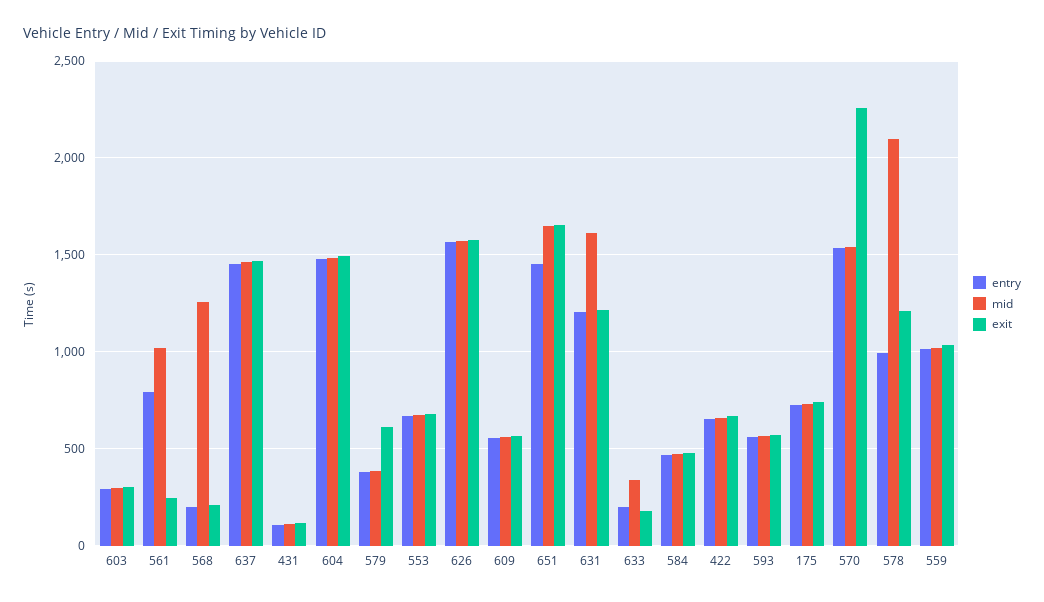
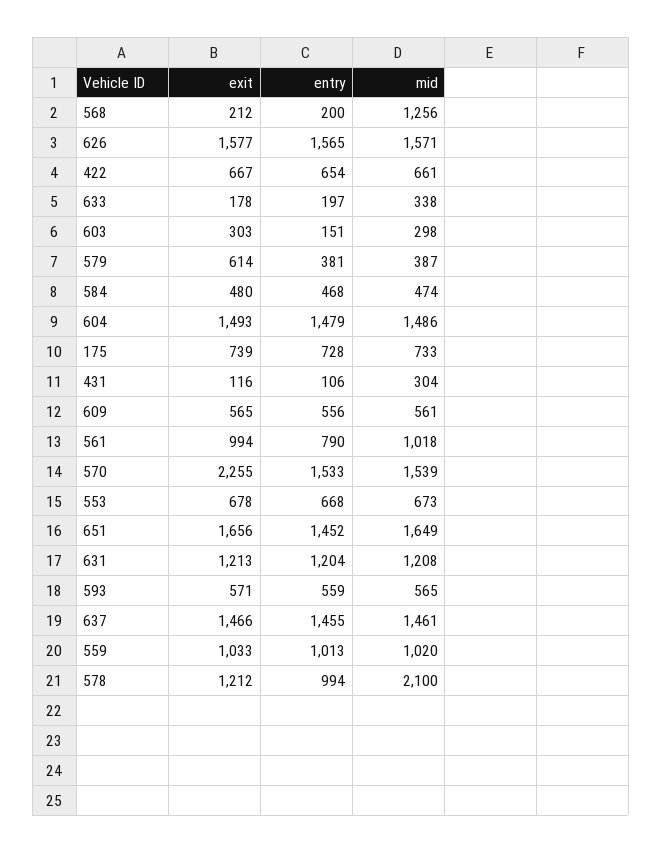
  {
    "entry": {
-     "603": 300,
+     "603": 151,
      "561": 790,
      "568": 200,
      "637": 1455,
      "431": 106,
      "604": 1479,
      "579": 381,
      "553": 668,
      "626": 1565,
      "609": 556,
      "651": 1452,
      "631": 1204,
      "633": 197,
      "584": 468,
      "422": 654,
      "593": 559,
      "175": 728,
      "570": 1533,
      "578": 994,
      "559": 1013
    },
    "mid": {
      "603": 298,
      "561": 1018,
      "568": 1256,
      "637": 1461,
-     "431": 100,
+     "431": 304,
      "604": 1486,
      "579": 387,
      "553": 673,
      "626": 1571,
      "609": 561,
      "651": 1649,
-     "631": 1600,
+     "631": 1208,
      "633": 338,
      "584": 474,
      "422": 661,
      "593": 565,
      "175": 733,
      "570": 1539,
      "578": 2100,
      "559": 1020
    },
    "exit": {
      "603": 303,
-     "561": 250,
+     "561": 994,
      "568": 212,
      "637": 1466,
      "431": 116,
      "604": 1493,
      "579": 614,
      "553": 678,
      "626": 1577,
      "609": 565,
      "651": 1656,
      "631": 1213,
      "633": 178,
      "584": 480,
      "422": 667,
      "593": 571,
      "175": 739,
      "570": 2255,
      "578": 1212,
      "559": 1033
    }
  }

